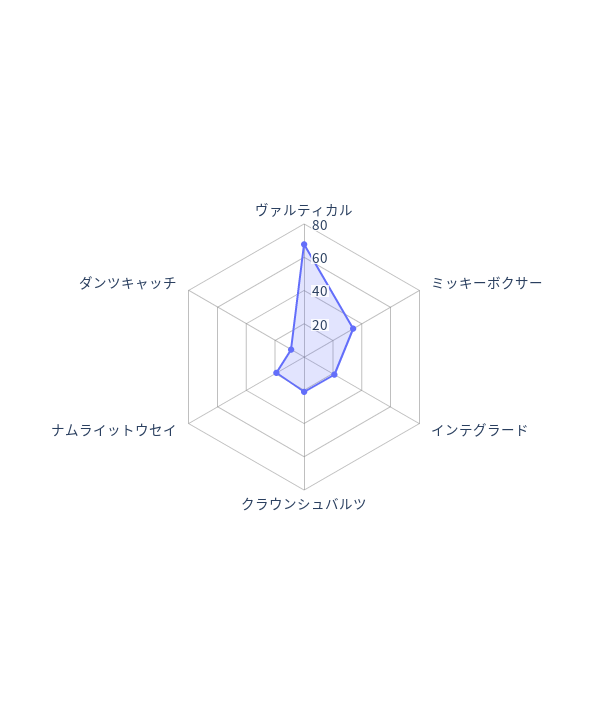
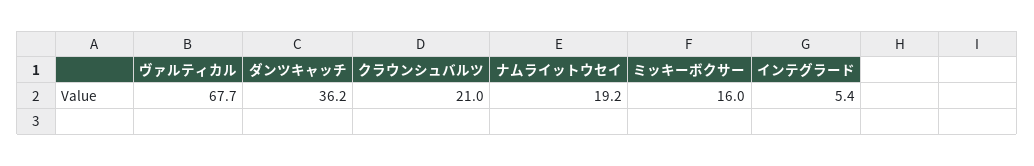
  {
    "ヴァルティカル": 67.7,
-   "ミッキーボクサー": 35,
+   "ミッキーボクサー": 16,
-   "インテグラード": 20,
+   "インテグラード": 5.4,
    "クラウンシュバルツ": 21,
    "ナムライットウセイ": 19.2,
-   "ダンツキャッチ": 10
+   "ダンツキャッチ": 36.2
  }

